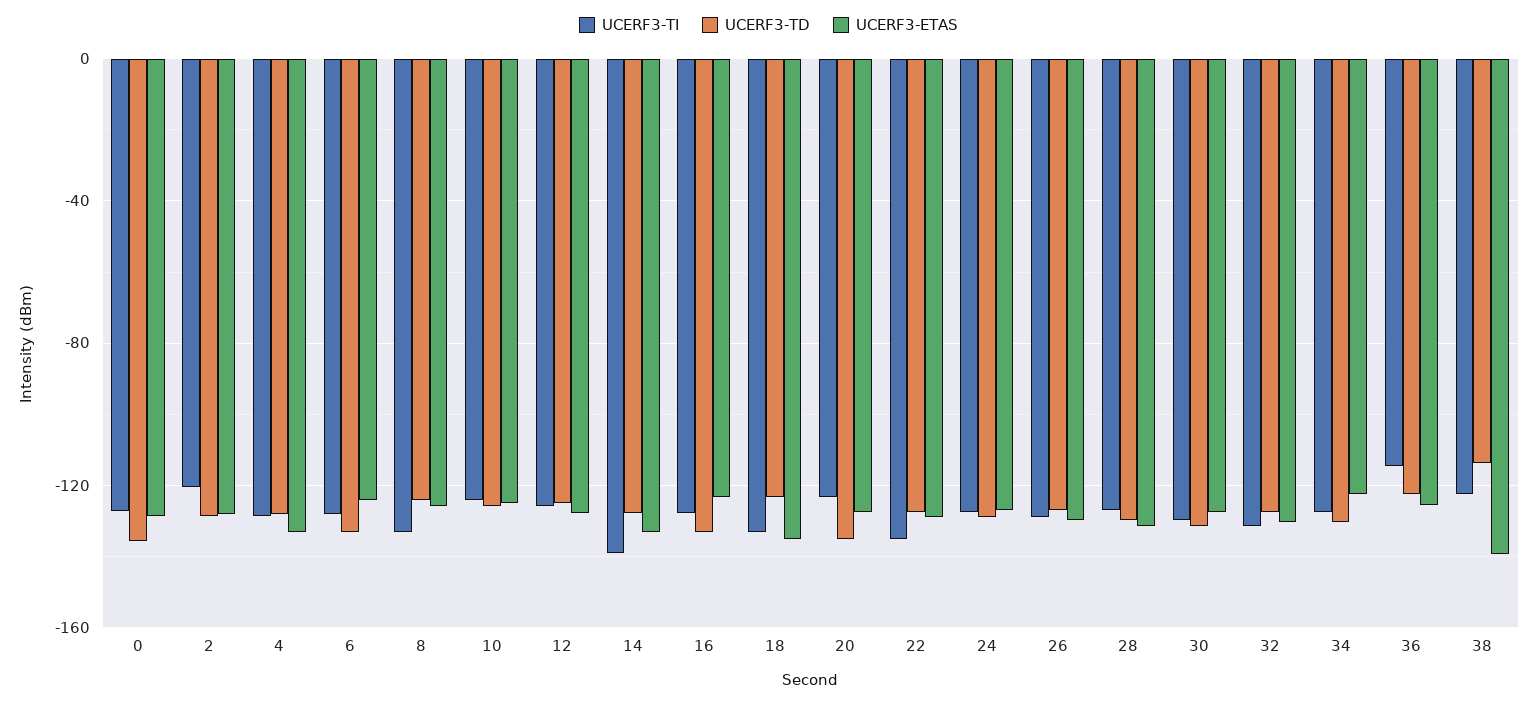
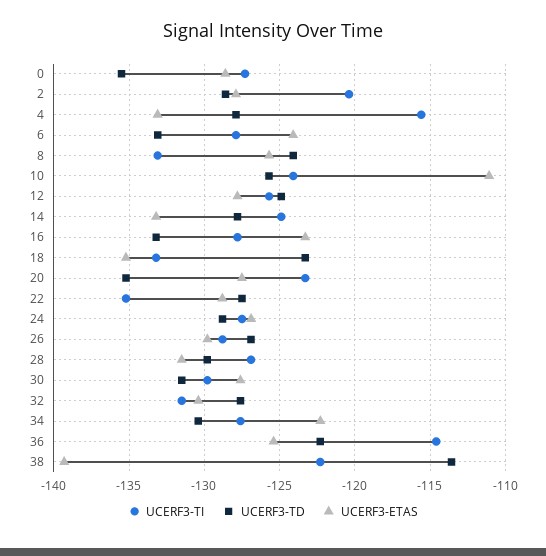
  {
    "UCERF3-TI": {
      "0": -127.5,
      "2": -120.5,
-     "4": -130,
+     "4": -115.5,
      "6": -128,
      "8": -133,
      "10": -124,
      "12": -125.5,
-     "14": -140,
+     "14": -125,
      "16": -128,
      "18": -133,
      "20": -123.5,
      "22": -135,
      "24": -127.5,
      "26": -129,
      "28": -127,
      "30": -130,
      "32": -131.5,
      "34": -127.5,
      "36": -114.5,
      "38": -122.5
    },
    "UCERF3-TD": {
      "0": -135.5,
      "2": -128.5,
      "4": -128,
      "6": -133,
      "8": -124,
      "10": -125.5,
      "12": -125,
      "14": -128,
      "16": -133,
      "18": -123.5,
      "20": -135,
      "22": -127.5,
      "24": -129,
      "26": -127,
      "28": -130,
      "30": -131.5,
      "32": -127.5,
      "34": -130.5,
      "36": -122.5,
      "38": -113.5
    },
    "UCERF3-ETAS": {
      "0": -128.5,
      "2": -128,
      "4": -133,
      "6": -124,
      "8": -125.5,
-     "10": -125,
+     "10": -111,
      "12": -128,
      "14": -133,
      "16": -123.5,
      "18": -135,
      "20": -127.5,
      "22": -129,
      "24": -127,
      "26": -130,
      "28": -131.5,
      "30": -127.5,
      "32": -130.5,
      "34": -122.5,
      "36": -125.5,
      "38": -139.5
    }
  }

